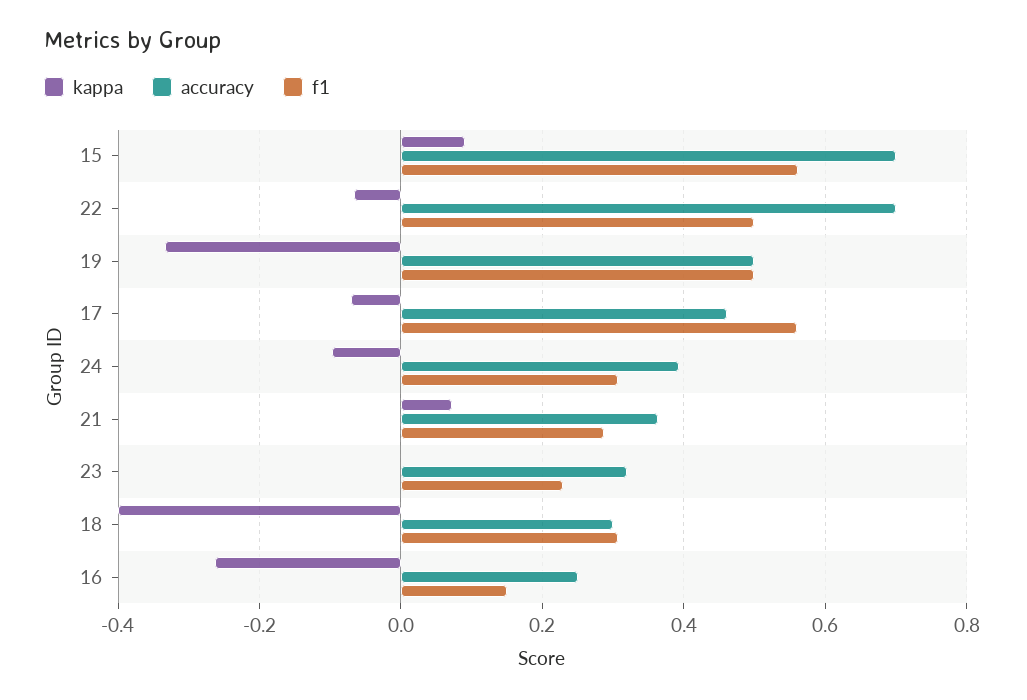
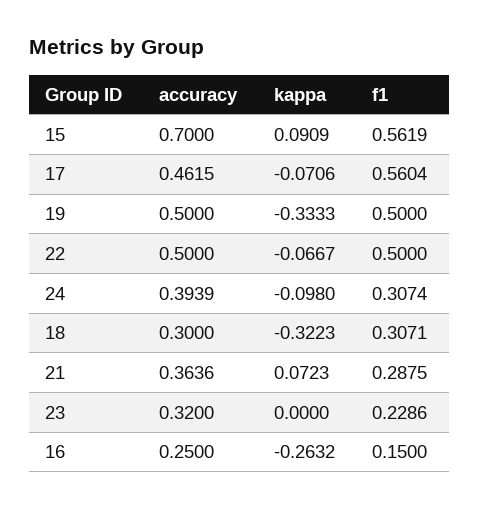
  {
    "kappa": {
      "15": 0.0909,
      "22": -0.0667,
      "19": -0.3333,
      "17": -0.0706,
      "24": -0.098,
      "21": 0.0723,
      "23": 0,
-     "18": -0.4,
+     "18": -0.3223,
      "16": -0.2632
    },
    "accuracy": {
      "15": 0.7,
-     "22": 0.7,
+     "22": 0.5,
      "19": 0.5,
      "17": 0.4615,
      "24": 0.3939,
      "21": 0.3636,
      "23": 0.32,
      "18": 0.3,
      "16": 0.25
    },
    "f1": {
      "15": 0.5619,
      "22": 0.5,
      "19": 0.5,
      "17": 0.5604,
      "24": 0.3074,
      "21": 0.2875,
      "23": 0.2286,
      "18": 0.3071,
      "16": 0.15
    }
  }

